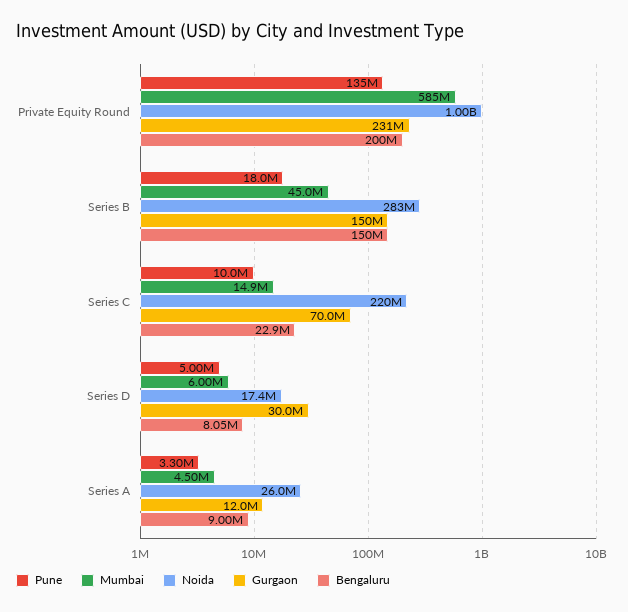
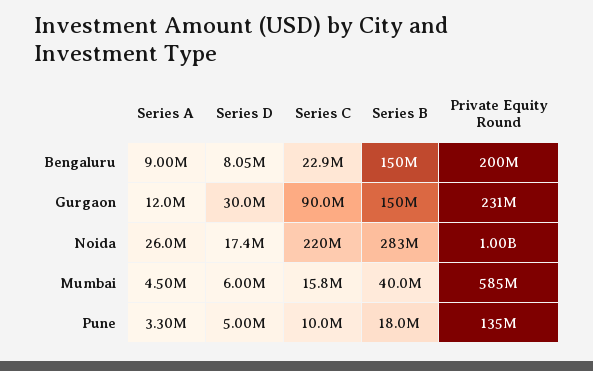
  {
    "Pune": {
      "Private Equity Round": 135000000,
      "Series B": 18000000,
      "Series C": 10000000,
      "Series D": 5000000,
      "Series A": 3300000
    },
    "Mumbai": {
      "Private Equity Round": 585000000,
-     "Series B": 45000000,
+     "Series B": 40000000,
-     "Series C": 14900000,
+     "Series C": 15800000,
      "Series D": 6000000,
      "Series A": 4500000
    },
    "Noida": {
      "Private Equity Round": 1000000000,
      "Series B": 283000000,
      "Series C": 220000000,
      "Series D": 17400000,
      "Series A": 26000000
    },
    "Gurgaon": {
      "Private Equity Round": 231000000,
      "Series B": 150000000,
-     "Series C": 70000000,
+     "Series C": 90000000,
      "Series D": 30000000,
      "Series A": 12000000
    },
    "Bengaluru": {
      "Private Equity Round": 200000000,
      "Series B": 150000000,
      "Series C": 22900000,
      "Series D": 8050000,
      "Series A": 9000000
    }
  }

